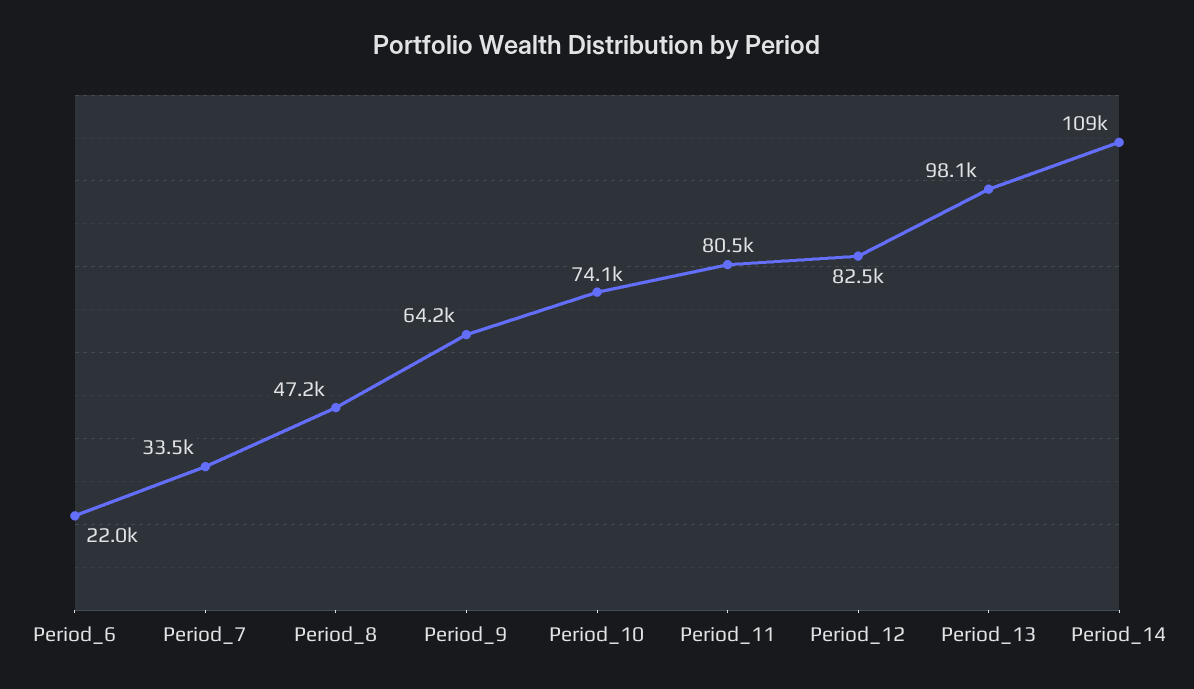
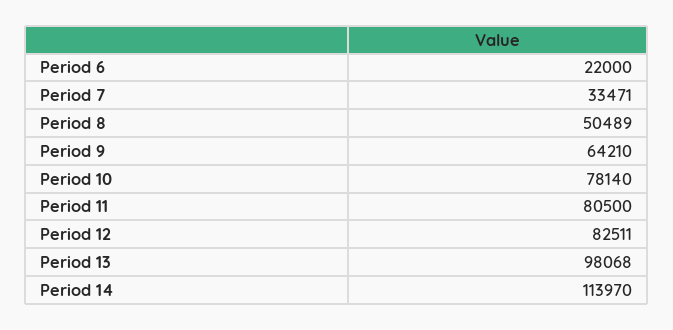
  {
    "Period_6": 22000,
    "Period_7": 33471,
-   "Period_8": 47200,
+   "Period_8": 50489,
    "Period_9": 64210,
-   "Period_10": 74100,
+   "Period_10": 78140,
    "Period_11": 80500,
    "Period_12": 82511,
    "Period_13": 98068,
-   "Period_14": 109000
+   "Period_14": 113970
  }

